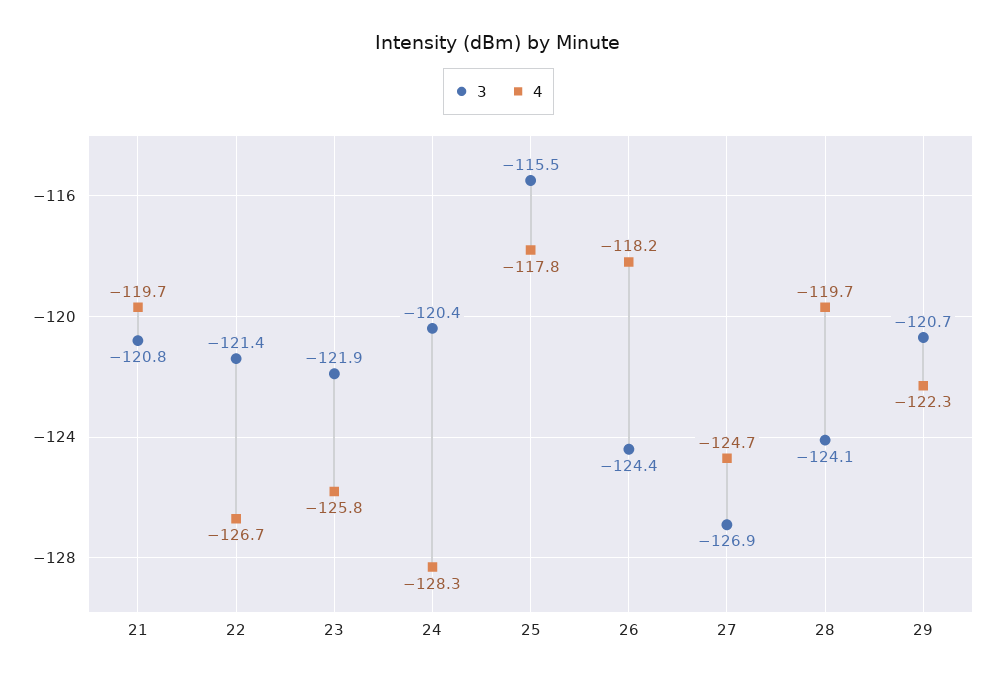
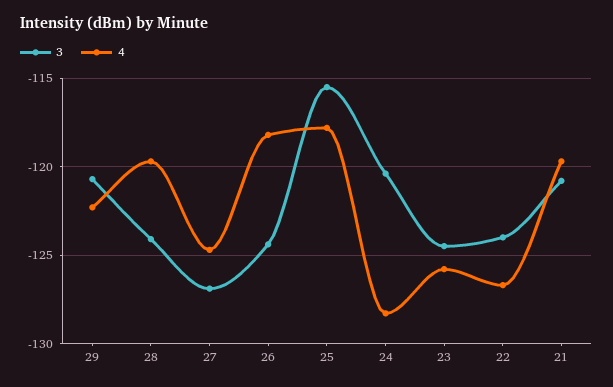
  {
    "3": {
      "21": -120.8,
-     "22": -121.4,
+     "22": -124,
-     "23": -121.9,
+     "23": -124.5,
      "24": -120.4,
      "25": -115.5,
      "26": -124.4,
      "27": -126.9,
      "28": -124.1,
      "29": -120.7
    },
    "4": {
      "21": -119.7,
      "22": -126.7,
      "23": -125.8,
      "24": -128.3,
      "25": -117.8,
      "26": -118.2,
      "27": -124.7,
      "28": -119.7,
      "29": -122.3
    }
  }

